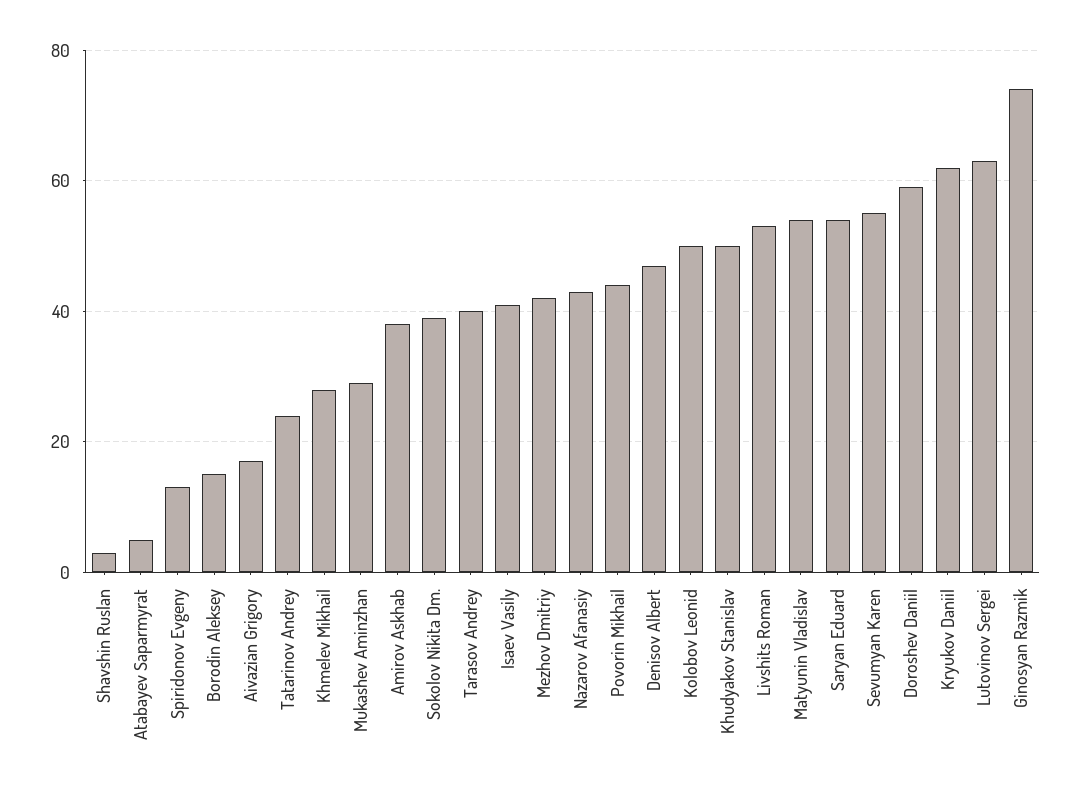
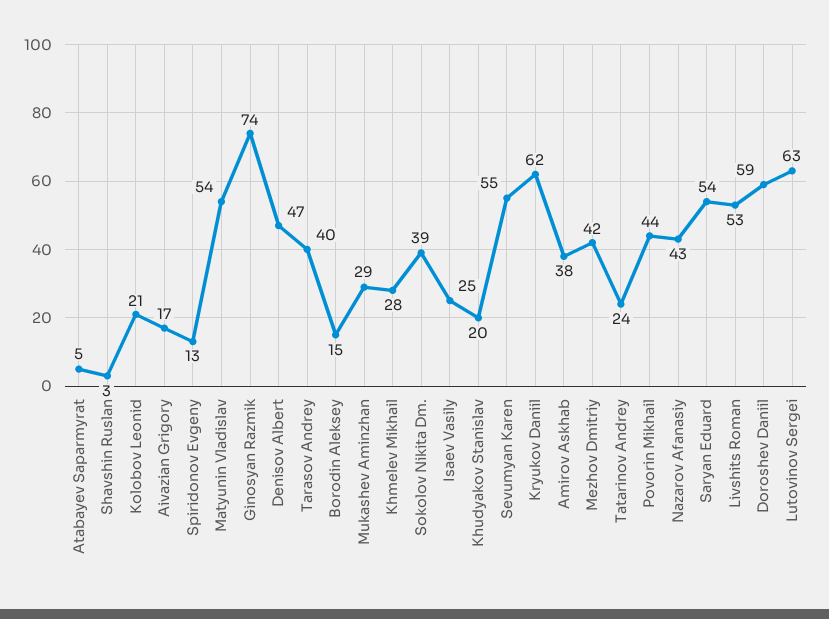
  {
    "Shavshin Ruslan": 3,
    "Atabayev Saparmyrat": 5,
    "Spiridonov Evgeny": 13,
    "Borodin Aleksey": 15,
    "Aivazian Grigory": 17,
    "Tatarinov Andrey": 24,
    "Khmelev Mikhail": 28,
    "Mukashev Aminzhan": 29,
    "Amirov Askhab": 38,
    "Sokolov Nikita Dm.": 39,
    "Tarasov Andrey": 40,
-   "Isaev Vasily": 40,
+   "Isaev Vasily": 25,
    "Mezhov Dmitriy": 42,
    "Nazarov Afanasiy": 43,
    "Povorin Mikhail": 44,
    "Denisov Albert": 47,
-   "Kolobov Leonid": 50,
+   "Kolobov Leonid": 21,
-   "Khudyakov Stanislav": 50,
+   "Khudyakov Stanislav": 20,
    "Livshits Roman": 53,
    "Matyunin Vladislav": 54,
    "Saryan Eduard": 54,
    "Sevumyan Karen": 55,
    "Doroshev Daniil": 59,
    "Kryukov Daniil": 62,
    "Lutovinov Sergei": 63,
    "Ginosyan Razmik": 74
  }

